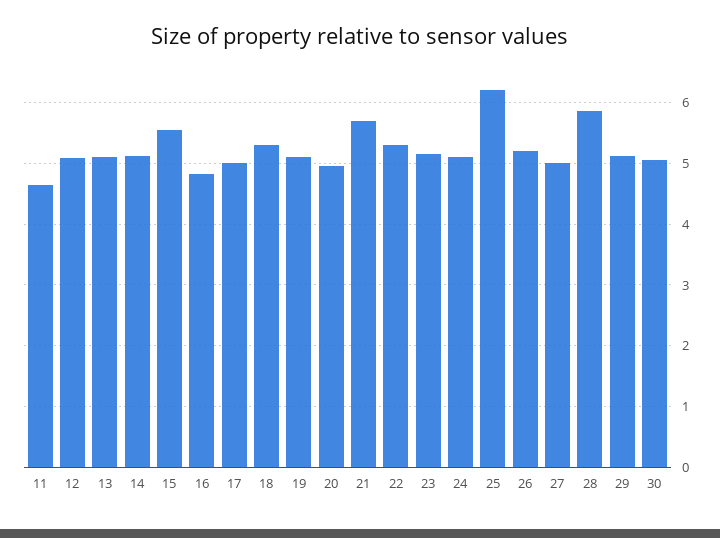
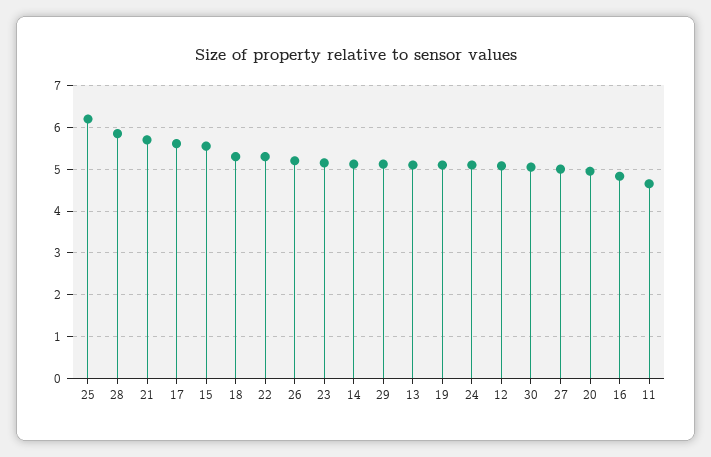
  {
    "11": 4.7,
    "12": 5.1,
    "13": 5.1,
    "14": 5.1,
    "15": 5.6,
    "16": 4.8,
-   "17": 5,
+   "17": 5.6,
    "18": 5.3,
    "19": 5.1,
    "20": 5,
    "21": 5.7,
    "22": 5.3,
    "23": 5.2,
    "24": 5.1,
    "25": 6.2,
    "26": 5.2,
    "27": 5,
    "28": 5.9,
    "29": 5.1,
    "30": 5.1
  }

